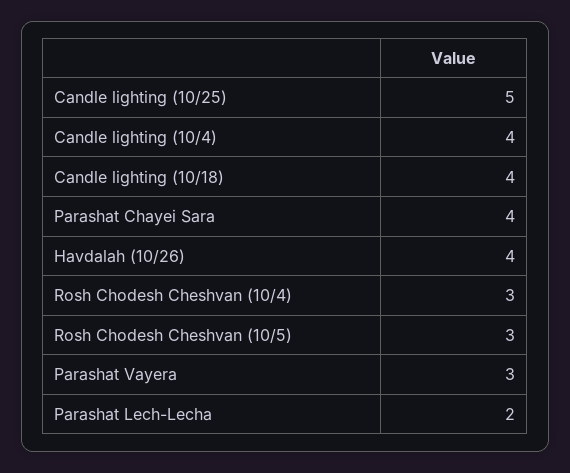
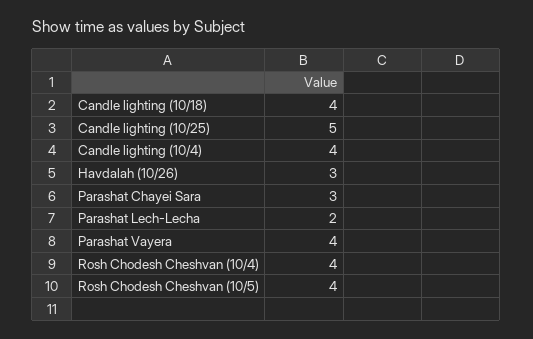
  {
    "Candle lighting (10/25)": 5,
    "Candle lighting (10/4)": 4,
    "Candle lighting (10/18)": 4,
-   "Parashat Chayei Sara": 4,
+   "Parashat Chayei Sara": 3,
-   "Havdalah (10/26)": 4,
+   "Havdalah (10/26)": 3,
-   "Rosh Chodesh Cheshvan (10/4)": 3,
+   "Rosh Chodesh Cheshvan (10/4)": 4,
-   "Rosh Chodesh Cheshvan (10/5)": 3,
+   "Rosh Chodesh Cheshvan (10/5)": 4,
-   "Parashat Vayera": 3,
+   "Parashat Vayera": 4,
    "Parashat Lech-Lecha": 2
  }

